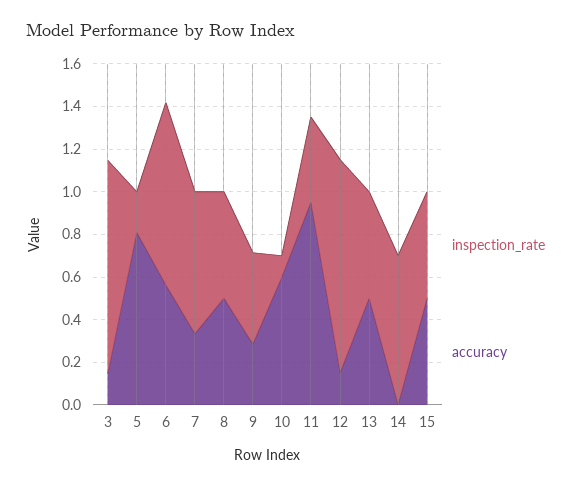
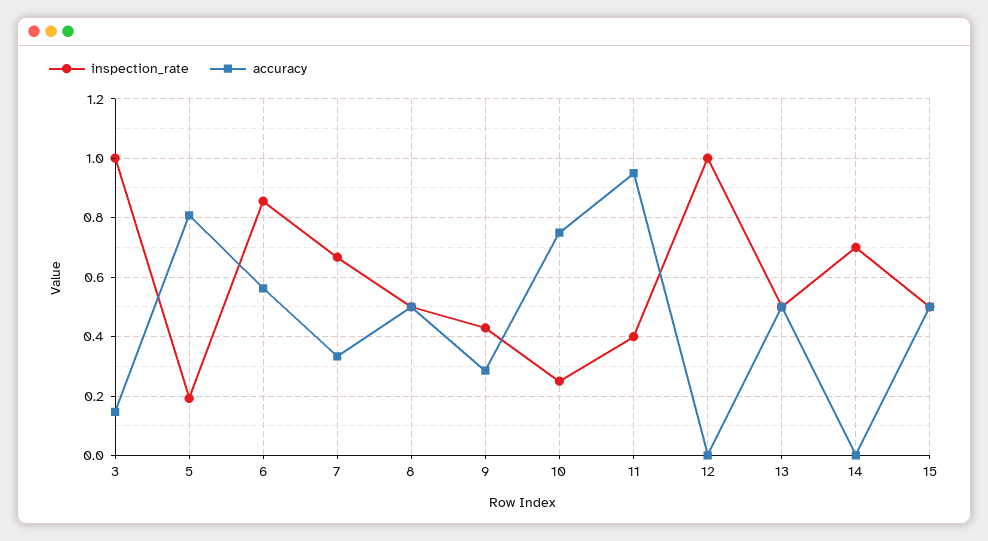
  {
    "inspection_rate": {
      "3": 1,
      "5": 0.2,
      "6": 0.85,
      "7": 0.675,
      "8": 0.5,
      "9": 0.425,
-     "10": 0.1,
+     "10": 0.25,
      "11": 0.4,
      "12": 1,
      "13": 0.5,
      "14": 0.7,
      "15": 0.5
    },
    "accuracy": {
      "3": 0.15,
      "5": 0.8,
      "6": 0.55,
      "7": 0.325,
      "8": 0.5,
      "9": 0.275,
-     "10": 0.6,
+     "10": 0.75,
      "11": 0.95,
-     "12": 0.15,
+     "12": 0,
      "13": 0.5,
      "14": 0,
      "15": 0.5
    }
  }

